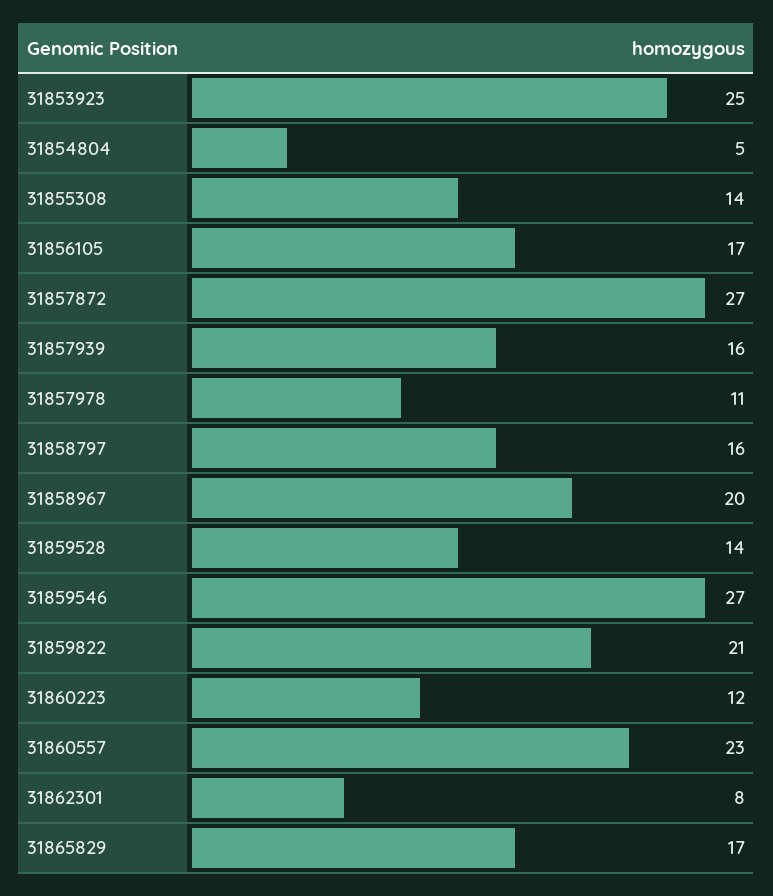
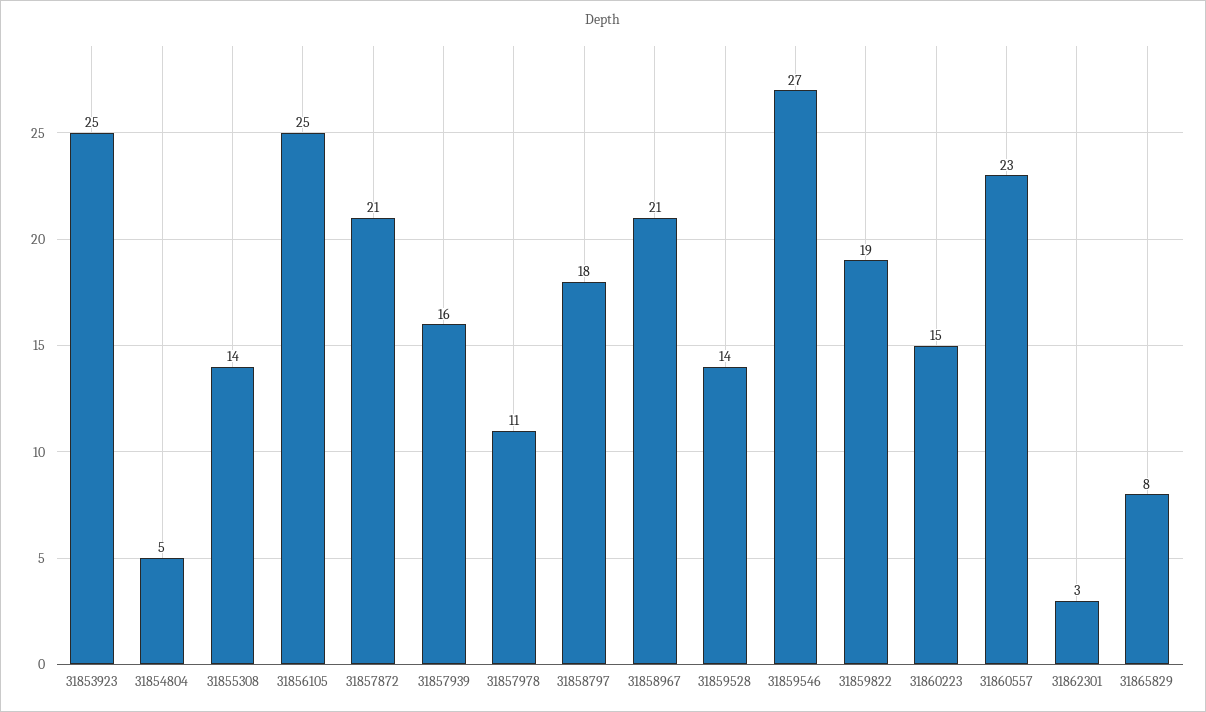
  {
    "31853923": 25,
    "31854804": 5,
    "31855308": 14,
-   "31856105": 17,
+   "31856105": 25,
-   "31857872": 27,
+   "31857872": 21,
    "31857939": 16,
    "31857978": 11,
-   "31858797": 16,
+   "31858797": 18,
-   "31858967": 20,
+   "31858967": 21,
    "31859528": 14,
    "31859546": 27,
-   "31859822": 21,
+   "31859822": 19,
-   "31860223": 12,
+   "31860223": 15,
    "31860557": 23,
-   "31862301": 8,
+   "31862301": 3,
-   "31865829": 17
+   "31865829": 8
  }

